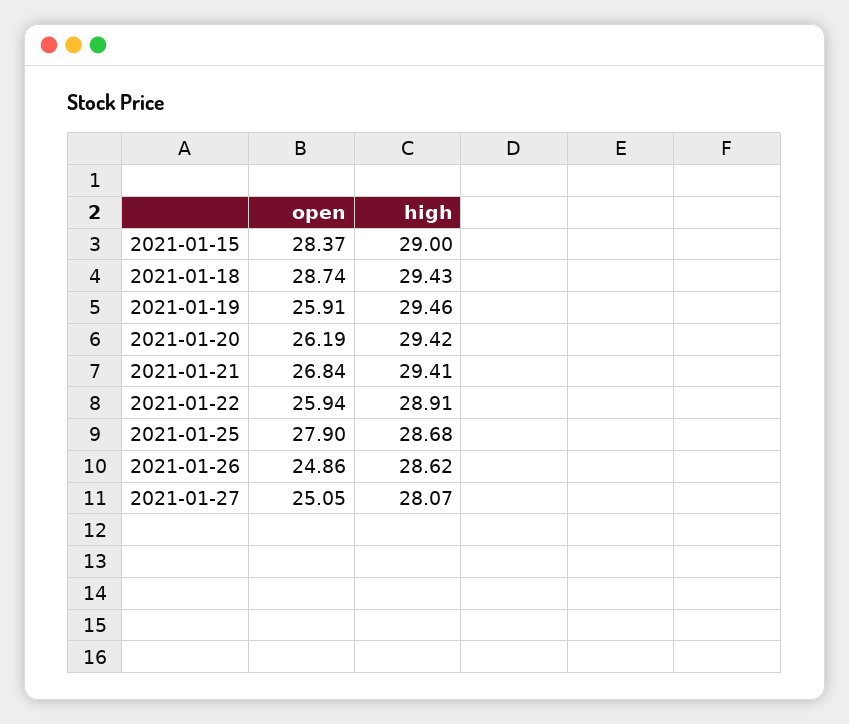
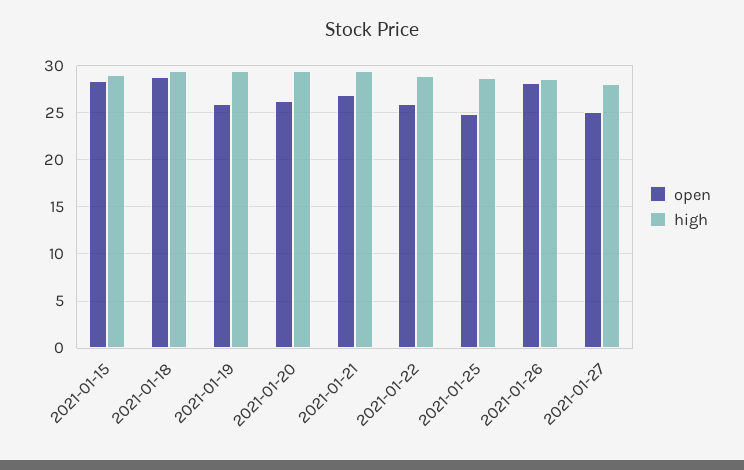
  {
    "open": {
      "2021-01-15": 28.37,
      "2021-01-18": 28.74,
      "2021-01-19": 25.91,
      "2021-01-20": 26.19,
      "2021-01-21": 26.84,
      "2021-01-22": 25.94,
-     "2021-01-25": 27.9,
+     "2021-01-25": 25,
-     "2021-01-26": 24.86,
+     "2021-01-26": 28,
      "2021-01-27": 25.05
    },
    "high": {
      "2021-01-15": 29,
      "2021-01-18": 29.43,
      "2021-01-19": 29.46,
      "2021-01-20": 29.42,
      "2021-01-21": 29.41,
      "2021-01-22": 28.91,
      "2021-01-25": 28.68,
      "2021-01-26": 28.62,
      "2021-01-27": 28.07
    }
  }

